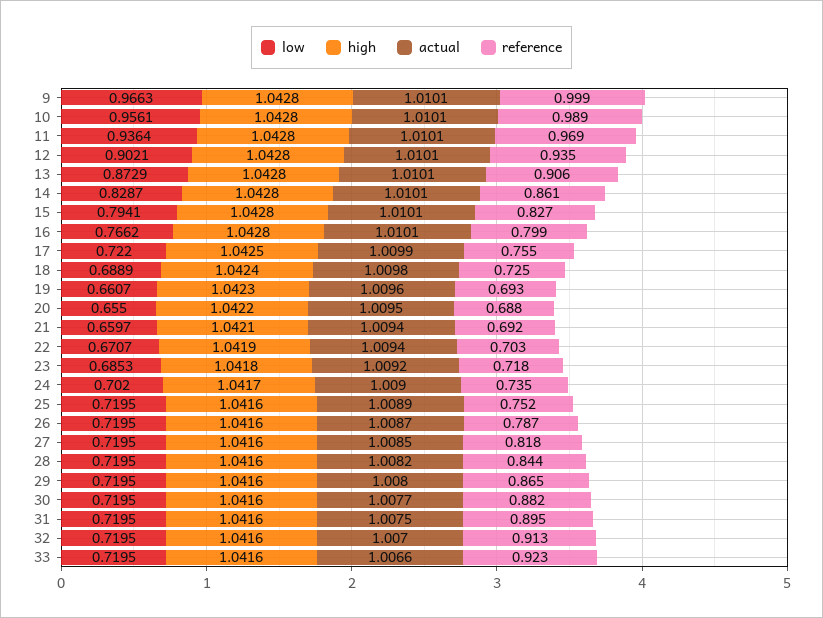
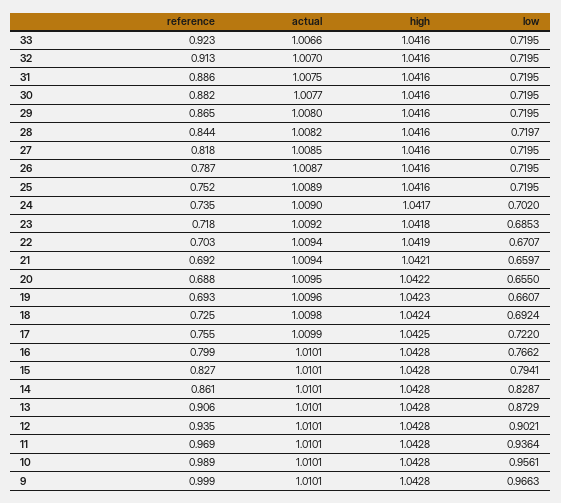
  {
    "low": {
      "9": 0.9663,
      "10": 0.9561,
      "11": 0.9364,
      "12": 0.9021,
      "13": 0.8729,
      "14": 0.8287,
      "15": 0.7941,
      "16": 0.7662,
      "17": 0.722,
-     "18": 0.6889,
+     "18": 0.6924,
      "19": 0.6607,
      "20": 0.655,
      "21": 0.6597,
      "22": 0.6707,
      "23": 0.6853,
      "24": 0.702,
      "25": 0.7195,
      "26": 0.7195,
      "27": 0.7195,
-     "28": 0.7195,
+     "28": 0.7197,
      "29": 0.7195,
      "30": 0.7195,
      "31": 0.7195,
      "32": 0.7195,
      "33": 0.7195
    },
    "high": {
      "9": 1.0428,
      "10": 1.0428,
      "11": 1.0428,
      "12": 1.0428,
      "13": 1.0428,
      "14": 1.0428,
      "15": 1.0428,
      "16": 1.0428,
      "17": 1.0425,
      "18": 1.0424,
      "19": 1.0423,
      "20": 1.0422,
      "21": 1.0421,
      "22": 1.0419,
      "23": 1.0418,
      "24": 1.0417,
      "25": 1.0416,
      "26": 1.0416,
      "27": 1.0416,
      "28": 1.0416,
      "29": 1.0416,
      "30": 1.0416,
      "31": 1.0416,
      "32": 1.0416,
      "33": 1.0416
    },
    "actual": {
      "9": 1.0101,
      "10": 1.0101,
      "11": 1.0101,
      "12": 1.0101,
      "13": 1.0101,
      "14": 1.0101,
      "15": 1.0101,
      "16": 1.0101,
      "17": 1.0099,
      "18": 1.0098,
      "19": 1.0096,
      "20": 1.0095,
      "21": 1.0094,
      "22": 1.0094,
      "23": 1.0092,
      "24": 1.009,
      "25": 1.0089,
      "26": 1.0087,
      "27": 1.0085,
      "28": 1.0082,
      "29": 1.008,
      "30": 1.0077,
      "31": 1.0075,
      "32": 1.007,
      "33": 1.0066
    },
    "reference": {
      "9": 0.999,
      "10": 0.989,
      "11": 0.969,
      "12": 0.935,
      "13": 0.906,
      "14": 0.861,
      "15": 0.827,
      "16": 0.799,
      "17": 0.755,
      "18": 0.725,
      "19": 0.693,
      "20": 0.688,
      "21": 0.692,
      "22": 0.703,
      "23": 0.718,
      "24": 0.735,
      "25": 0.752,
      "26": 0.787,
      "27": 0.818,
      "28": 0.844,
      "29": 0.865,
      "30": 0.882,
-     "31": 0.895,
+     "31": 0.886,
      "32": 0.913,
      "33": 0.923
    }
  }

